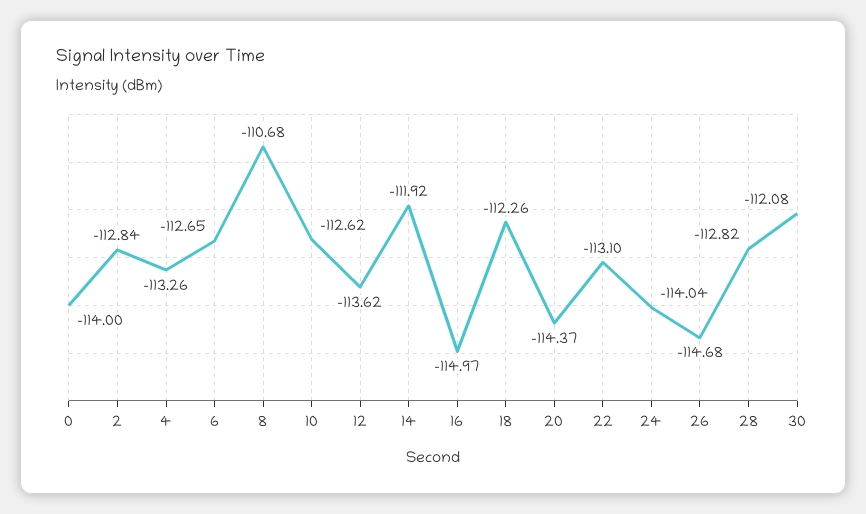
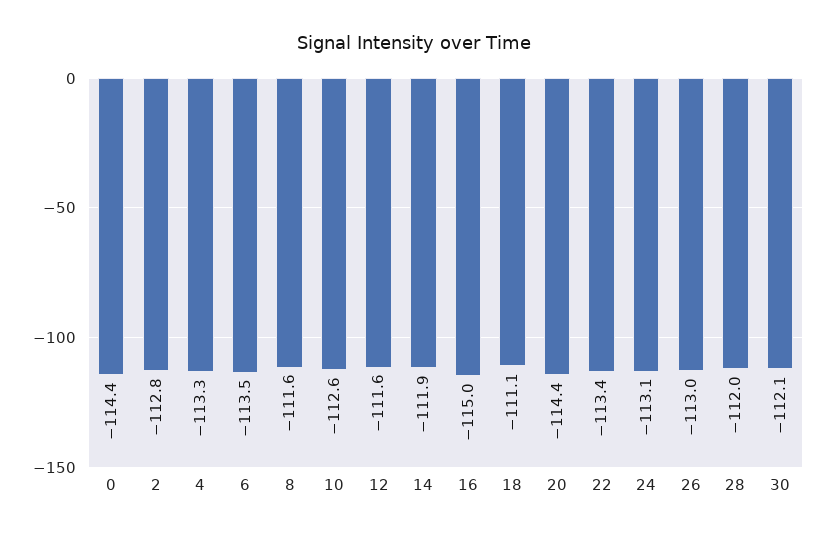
  {
-   "0": -114,
+   "0": -114.4,
    "2": -112.84,
    "4": -113.26,
-   "6": -112.65,
+   "6": -113.5,
-   "8": -110.68,
+   "8": -111.6,
    "10": -112.62,
-   "12": -113.62,
+   "12": -111.6,
    "14": -111.92,
    "16": -114.97,
-   "18": -112.26,
+   "18": -111.1,
    "20": -114.37,
-   "22": -113.1,
+   "22": -113.4,
-   "24": -114.04,
+   "24": -113.1,
-   "26": -114.68,
+   "26": -113,
-   "28": -112.82,
+   "28": -112,
    "30": -112.08
  }

